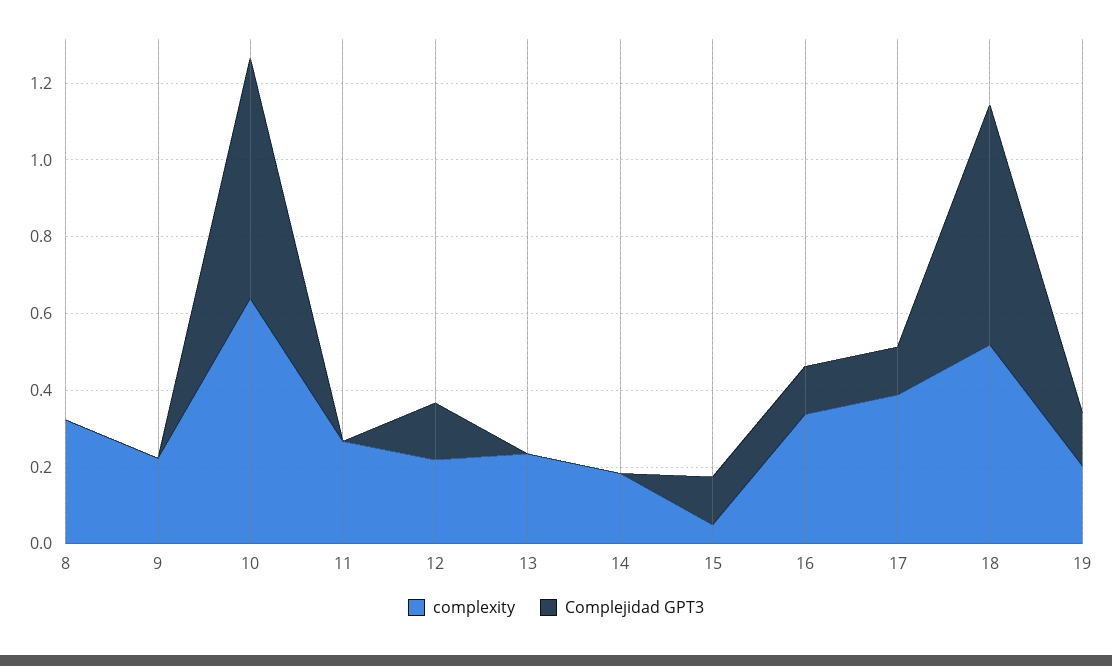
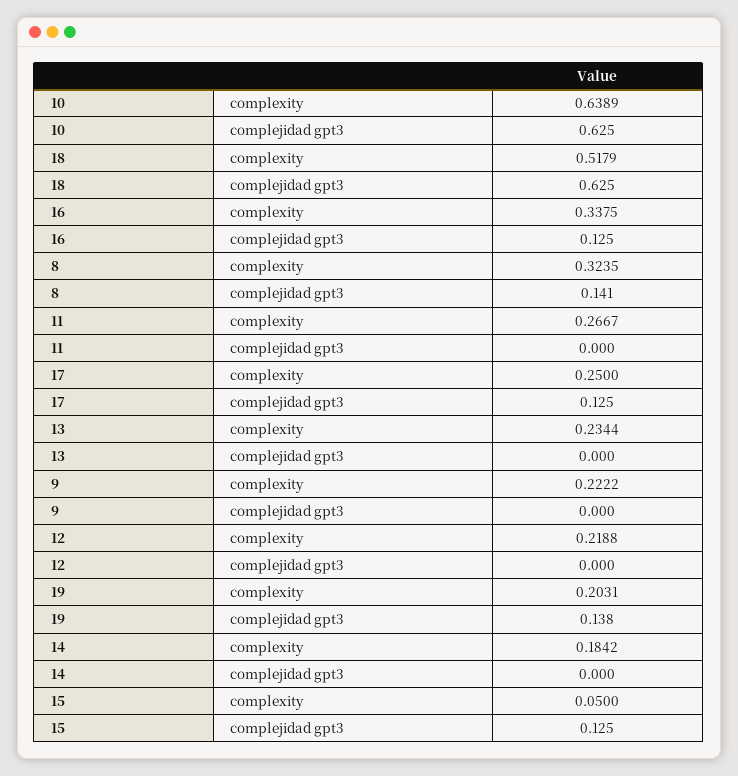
  {
    "complexity": {
      "8": 0.3235,
      "9": 0.2222,
      "10": 0.6389,
      "11": 0.2667,
      "12": 0.2188,
      "13": 0.2344,
      "14": 0.1842,
      "15": 0.05,
      "16": 0.3375,
-     "17": 0.4,
+     "17": 0.25,
      "18": 0.5179,
      "19": 0.2031
    },
    "Complejidad GPT3": {
-     "8": 0,
+     "8": 0.141,
      "9": 0,
      "10": 0.625,
      "11": 0,
-     "12": 0.15,
+     "12": 0,
      "13": 0,
      "14": 0,
      "15": 0.125,
      "16": 0.125,
      "17": 0.125,
      "18": 0.625,
      "19": 0.138
    }
  }

